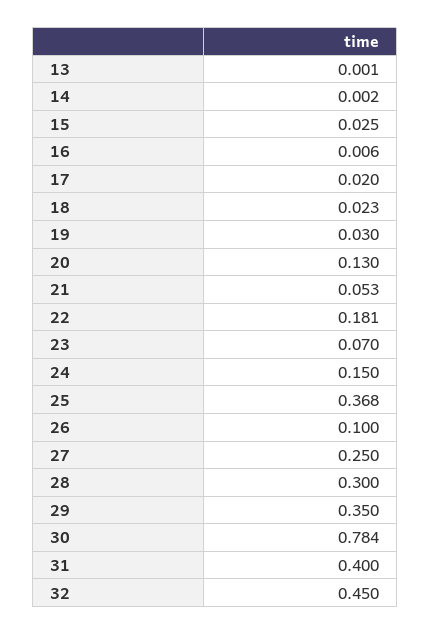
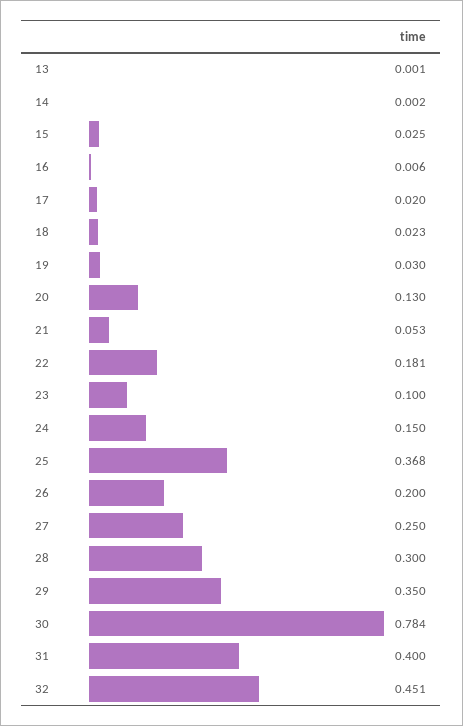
  {
    "13": 0.001,
    "14": 0.002,
    "15": 0.025,
    "16": 0.006,
    "17": 0.02,
    "18": 0.023,
    "19": 0.03,
    "20": 0.13,
    "21": 0.053,
    "22": 0.181,
-   "23": 0.07,
+   "23": 0.1,
    "24": 0.15,
    "25": 0.368,
-   "26": 0.1,
+   "26": 0.2,
    "27": 0.25,
    "28": 0.3,
    "29": 0.35,
    "30": 0.784,
    "31": 0.4,
-   "32": 0.45
+   "32": 0.451
  }

